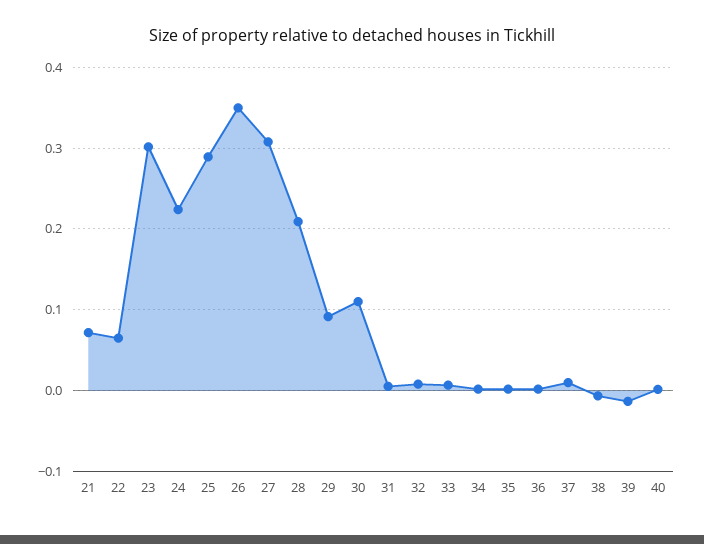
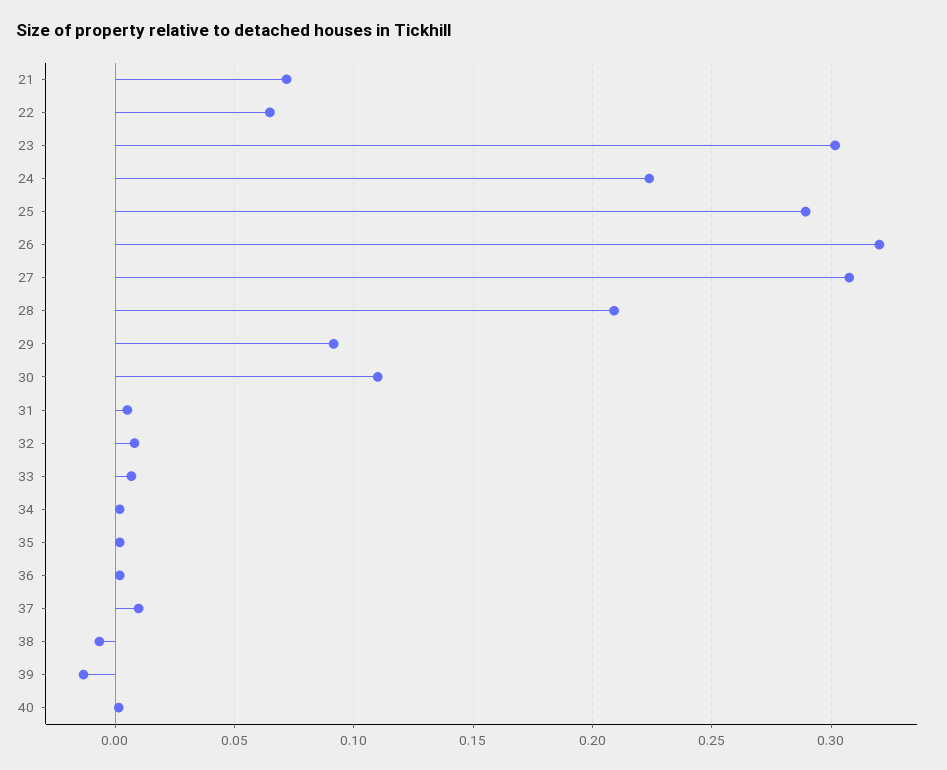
  {
    "21": 0.07,
    "22": 0.065,
    "23": 0.3,
    "24": 0.225,
    "25": 0.29,
-   "26": 0.35,
+   "26": 0.32,
    "27": 0.31,
    "28": 0.21,
    "29": 0.09,
    "30": 0.11,
    "31": 0.005,
    "32": 0.01,
    "33": 0.005,
    "34": 0,
    "35": 0,
    "36": 0,
    "37": 0.01,
    "38": -0.005,
    "39": -0.015,
    "40": 0
  }

